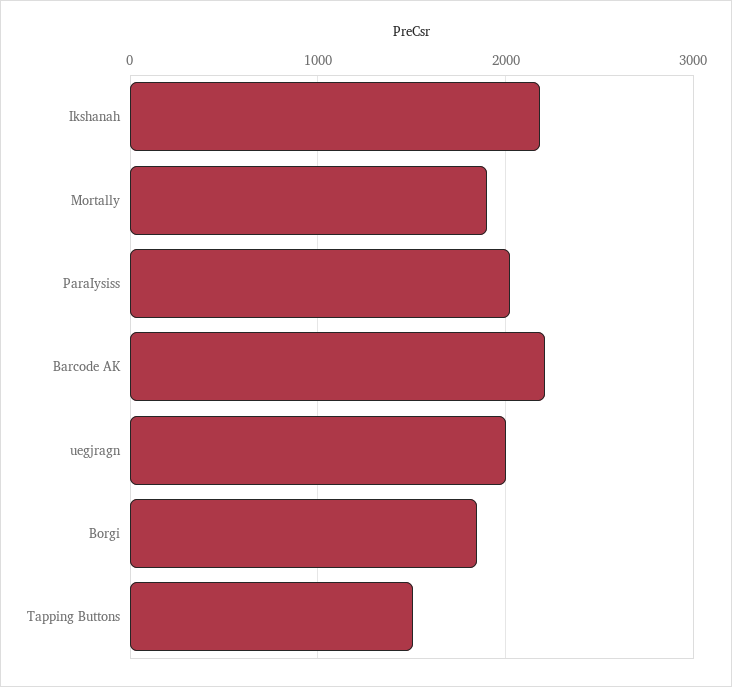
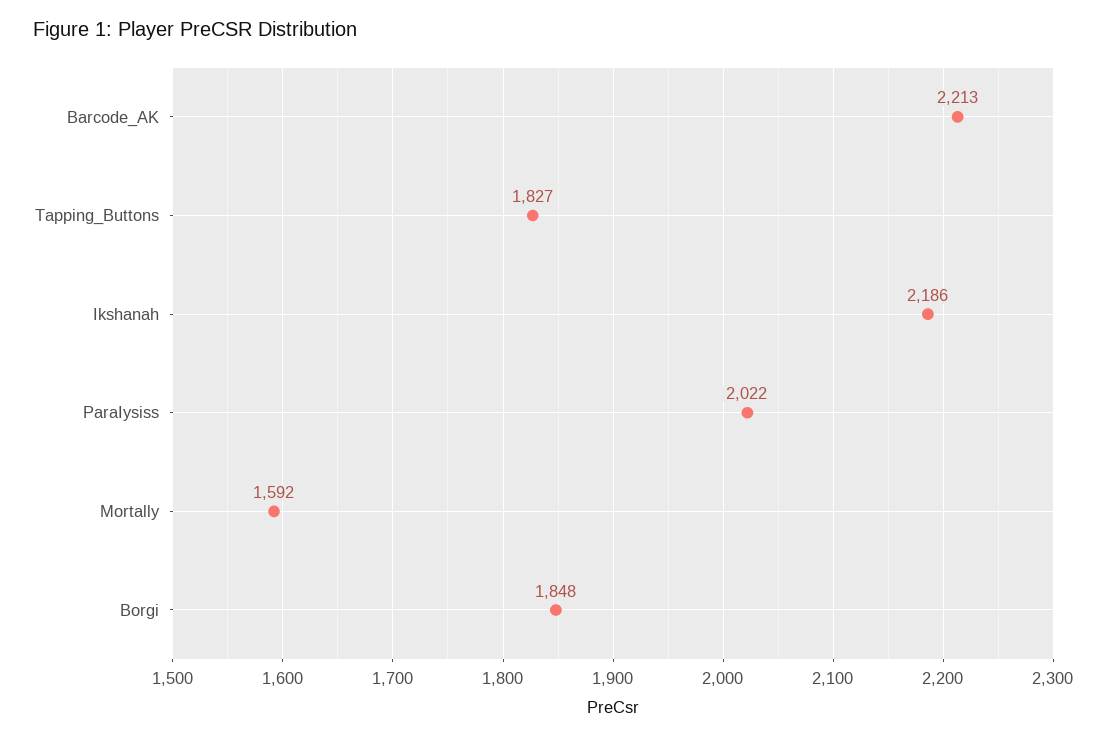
  {
    "Ikshanah": 2186,
-   "Mortally": 1900,
+   "Mortally": 1592,
    "ParaIysiss": 2022,
    "Barcode AK": 2213,
-   "uegjragn": 2000,
    "Borgi": 1848,
-   "Tapping Buttons": 1500
+   "Tapping Buttons": 1827
  }

